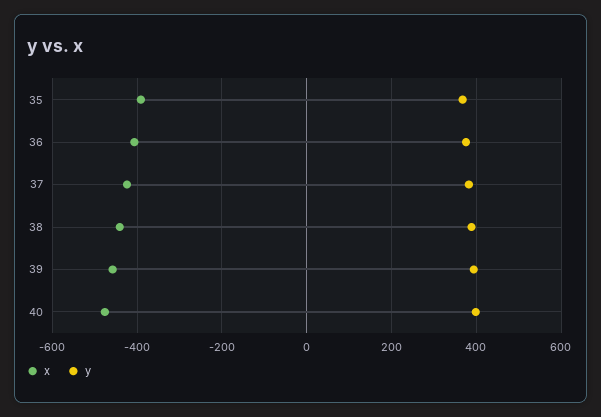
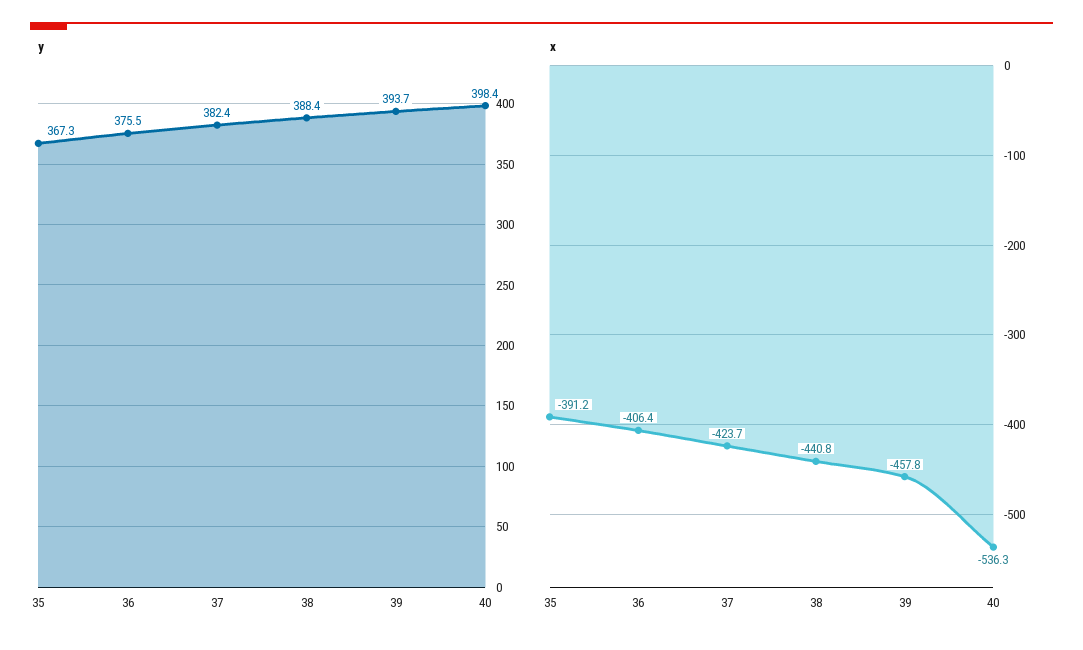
  {
    "x": {
      "35": -391.2,
      "36": -406.4,
      "37": -423.7,
      "38": -440.8,
      "39": -457.8,
-     "40": -480
+     "40": -536.3
    },
    "y": {
      "35": 367.3,
      "36": 375.5,
      "37": 382.4,
      "38": 388.4,
      "39": 393.7,
      "40": 398.4
    }
  }

